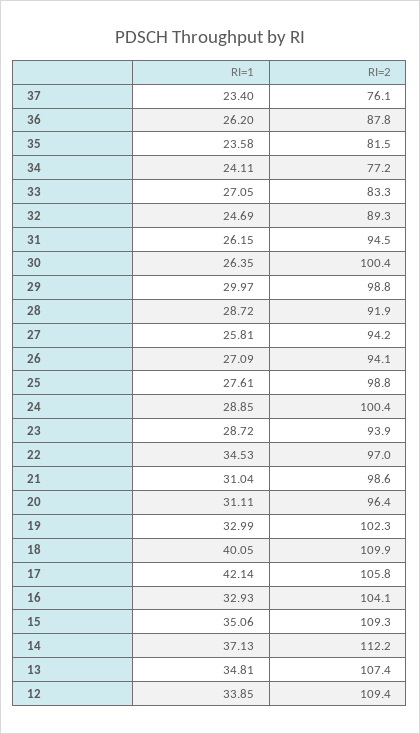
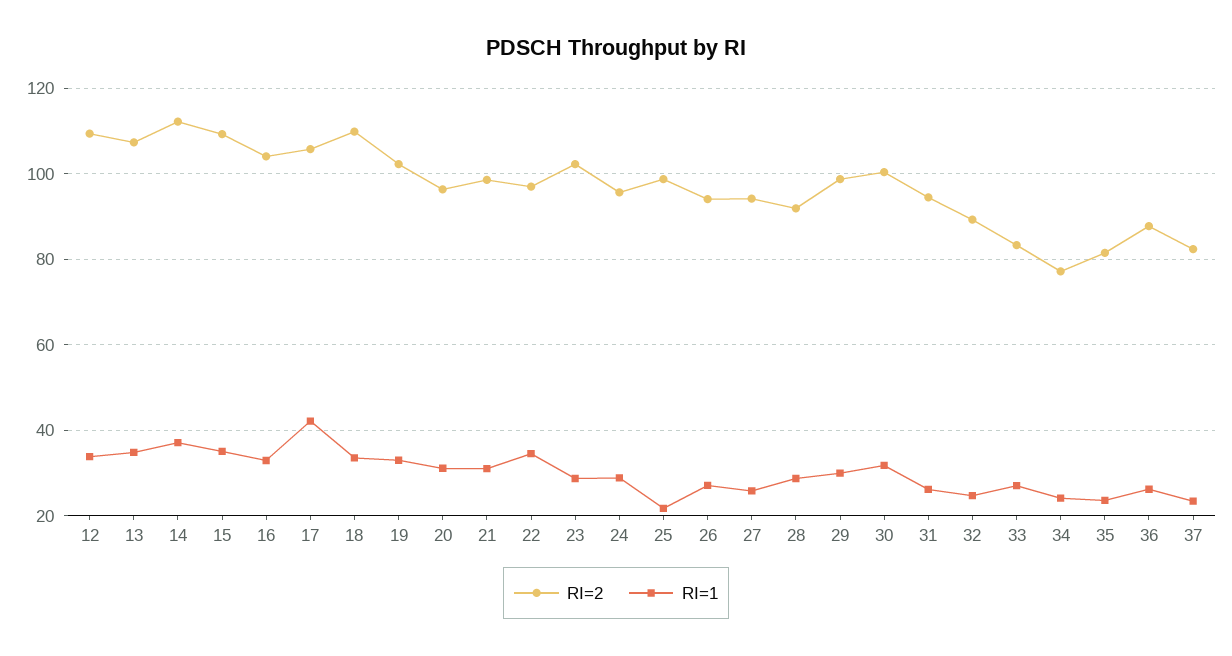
  {
    "RI=1": {
      "37": 23.4,
      "36": 26.2,
      "35": 23.58,
      "34": 24.11,
      "33": 27.05,
      "32": 24.69,
      "31": 26.15,
-     "30": 26.35,
+     "30": 32,
      "29": 29.97,
      "28": 28.72,
      "27": 25.81,
      "26": 27.09,
-     "25": 27.61,
+     "25": 22,
      "24": 28.85,
      "23": 28.72,
      "22": 34.53,
      "21": 31.04,
      "20": 31.11,
      "19": 32.99,
-     "18": 40.05,
+     "18": 34,
      "17": 42.14,
      "16": 32.93,
      "15": 35.06,
      "14": 37.13,
      "13": 34.81,
      "12": 33.85
    },
    "RI=2": {
-     "37": 76.1,
+     "37": 82,
      "36": 87.8,
      "35": 81.5,
      "34": 77.2,
      "33": 83.3,
      "32": 89.3,
      "31": 94.5,
      "30": 100.4,
      "29": 98.8,
      "28": 91.9,
      "27": 94.2,
      "26": 94.1,
      "25": 98.8,
-     "24": 100.4,
+     "24": 96,
-     "23": 93.9,
+     "23": 102,
      "22": 97,
      "21": 98.6,
      "20": 96.4,
      "19": 102.3,
      "18": 109.9,
      "17": 105.8,
      "16": 104.1,
      "15": 109.3,
      "14": 112.2,
      "13": 107.4,
      "12": 109.4
    }
  }

